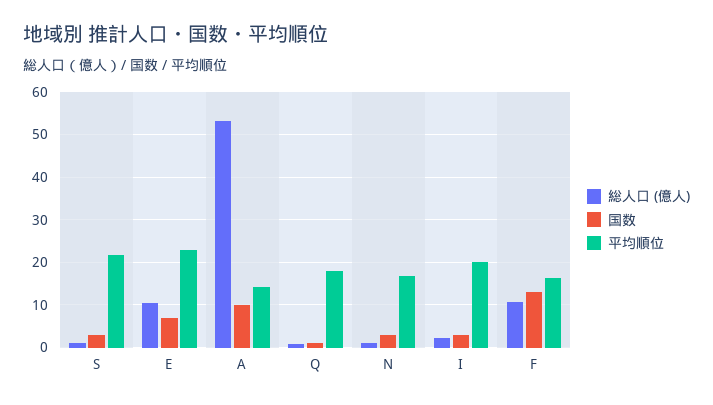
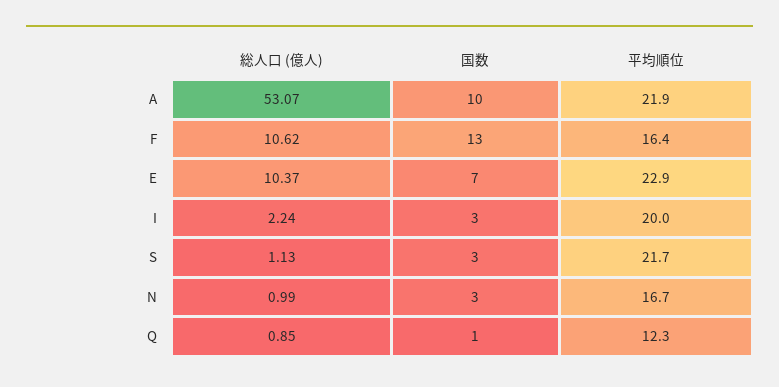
  {
    "総人口 (億人)": {
      "S": 1.13,
      "E": 10.37,
      "A": 53.07,
      "Q": 0.85,
      "N": 0.99,
      "I": 2.24,
      "F": 10.62
    },
    "国数": {
      "S": 3,
      "E": 7,
      "A": 10,
      "Q": 1,
      "N": 3,
      "I": 3,
      "F": 13
    },
    "平均順位": {
      "S": 21.7,
      "E": 22.9,
-     "A": 14,
+     "A": 21.9,
-     "Q": 18,
+     "Q": 12.3,
      "N": 16.7,
      "I": 20,
      "F": 16.4
    }
  }

